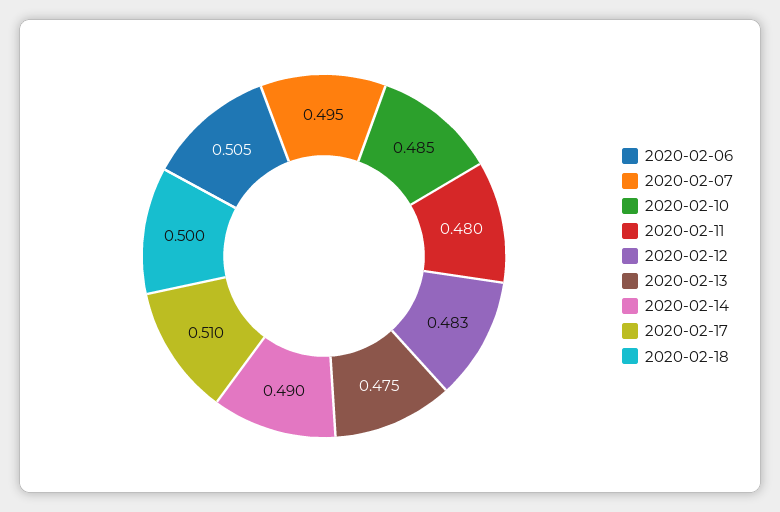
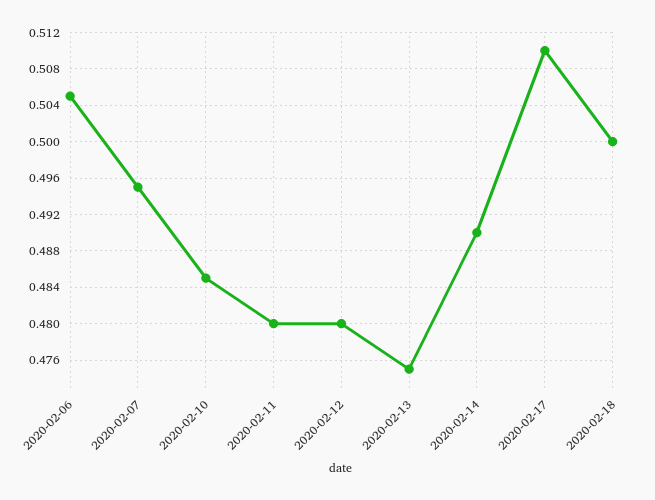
  {
    "2020-02-06": 0.505,
    "2020-02-07": 0.495,
    "2020-02-10": 0.485,
    "2020-02-11": 0.48,
-   "2020-02-12": 0.483,
+   "2020-02-12": 0.48,
    "2020-02-13": 0.475,
    "2020-02-14": 0.49,
    "2020-02-17": 0.51,
    "2020-02-18": 0.5
  }

